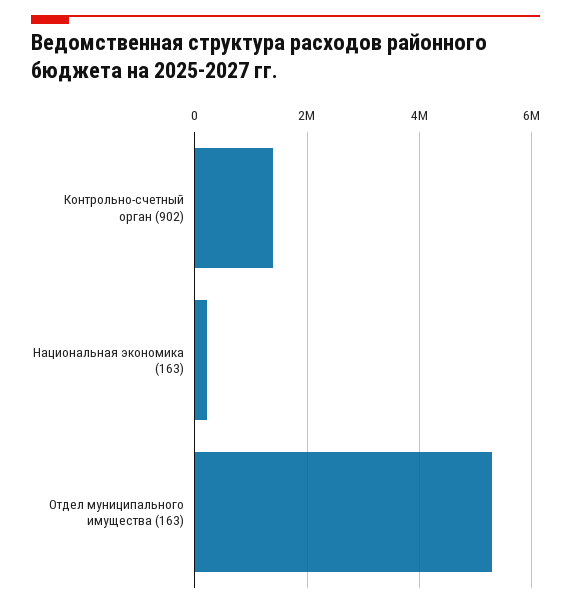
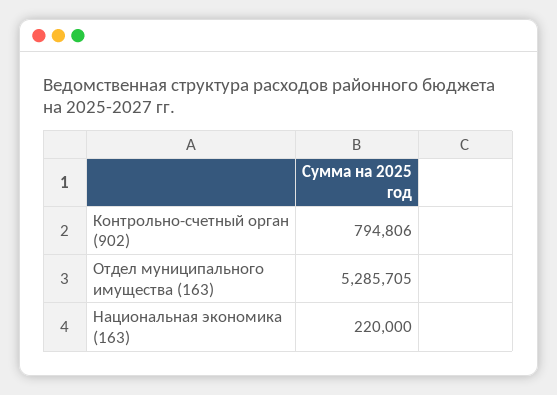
  {
-   "Контрольно-счетный орган (902)": 1400000,
+   "Контрольно-счетный орган (902)": 794806,
    "Национальная экономика (163)": 220000,
    "Отдел муниципального имущества (163)": 5285705
  }

